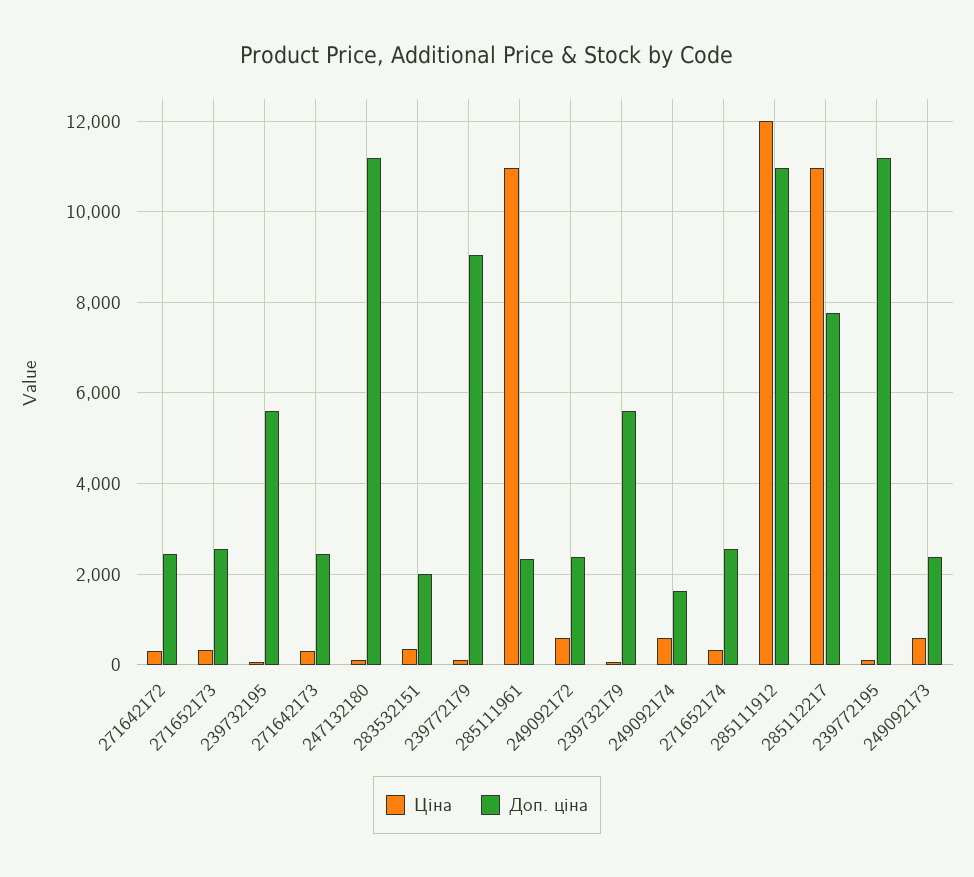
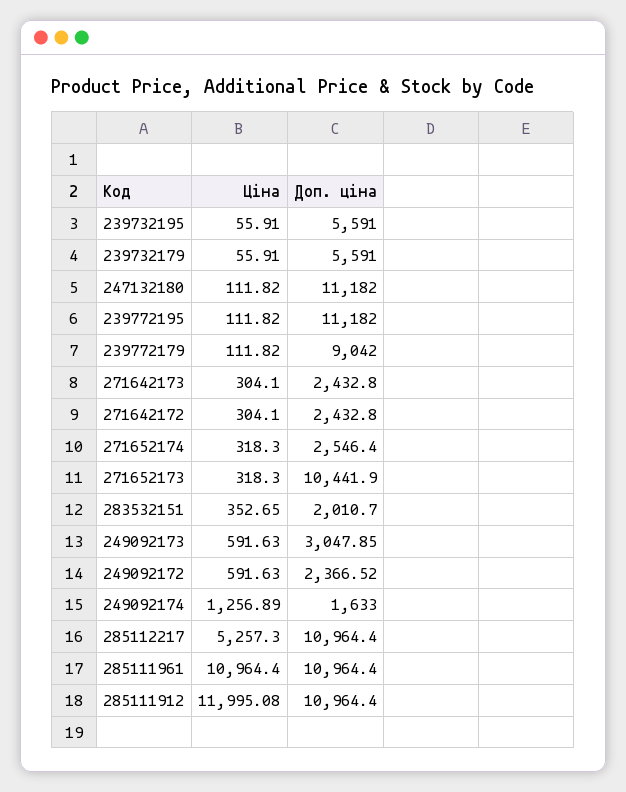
  {
    "Ціна": {
      "271642172": 304.1,
      "271652173": 318.3,
      "239732195": 55.91,
      "271642173": 304.1,
      "247132180": 111.82,
      "283532151": 352.65,
      "239772179": 111.82,
      "285111961": 10964.4,
      "249092172": 591.63,
      "239732179": 55.91,
-     "249092174": 600,
+     "249092174": 1256.89,
      "271652174": 318.3,
      "285111912": 11995.08,
-     "285112217": 11000,
+     "285112217": 5257.3,
      "239772195": 111.82,
      "249092173": 591.63
    },
    "Доп. ціна": {
      "271642172": 2432.8,
-     "271652173": 2600,
+     "271652173": 10441.9,
      "239732195": 5591,
      "271642173": 2432.8,
      "247132180": 11182,
      "283532151": 2010.7,
      "239772179": 9042,
-     "285111961": 2400,
+     "285111961": 10964.4,
      "249092172": 2366.52,
      "239732179": 5591,
      "249092174": 1633,
      "271652174": 2546.4,
      "285111912": 10964.4,
-     "285112217": 7800,
+     "285112217": 10964.4,
      "239772195": 11182,
-     "249092173": 2400
+     "249092173": 3047.85
    }
  }

